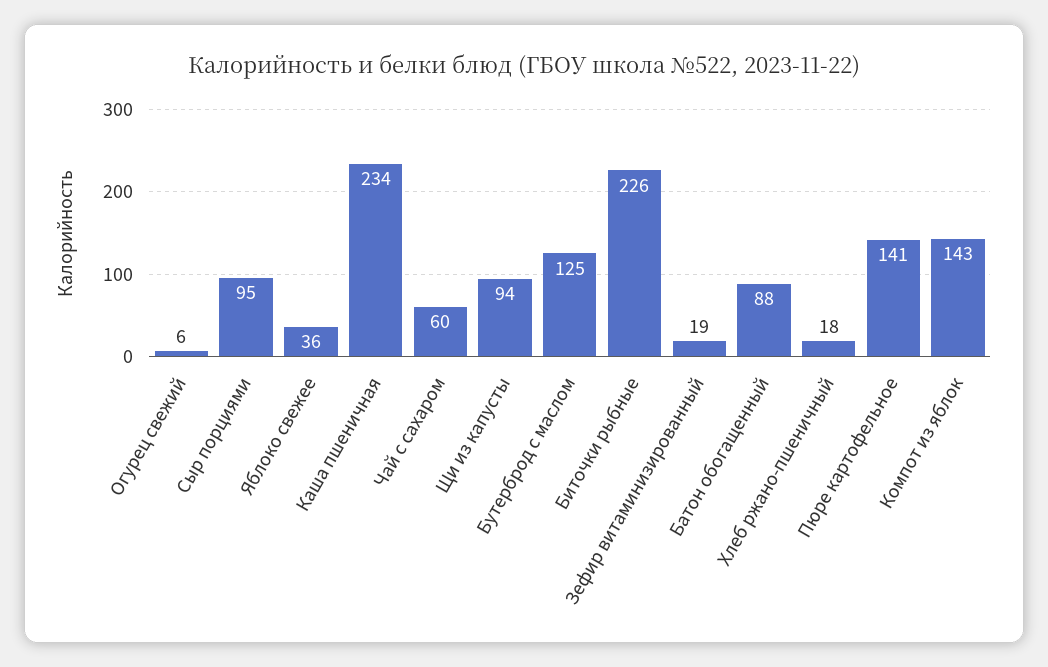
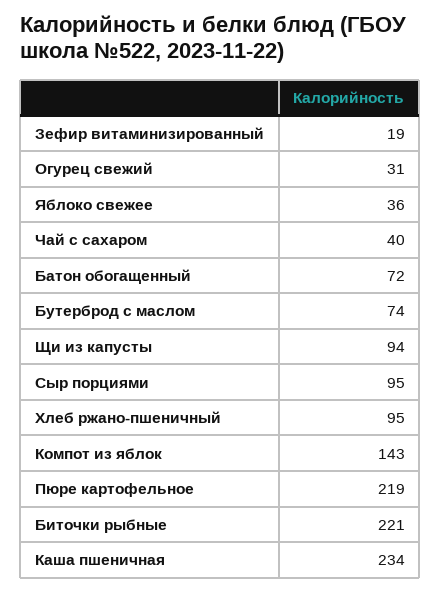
  {
-   "Огурец свежий": 6,
+   "Огурец свежий": 31,
    "Сыр порциями": 95,
    "Яблоко свежее": 36,
    "Каша пшеничная": 234,
-   "Чай с сахаром": 60,
+   "Чай с сахаром": 40,
    "Щи из капусты": 94,
-   "Бутерброд с маслом": 125,
+   "Бутерброд с маслом": 74,
-   "Биточки рыбные": 226,
+   "Биточки рыбные": 221,
    "Зефир витаминизированный": 19,
-   "Батон обогащенный": 88,
+   "Батон обогащенный": 72,
-   "Хлеб ржано-пшеничный": 18,
+   "Хлеб ржано-пшеничный": 95,
-   "Пюре картофельное": 141,
+   "Пюре картофельное": 219,
    "Компот из яблок": 143
  }

